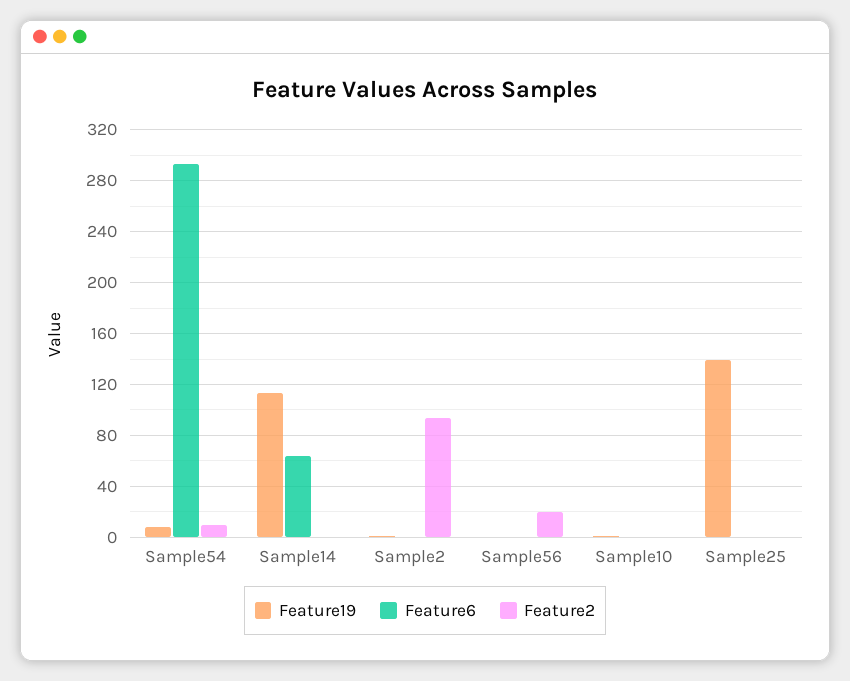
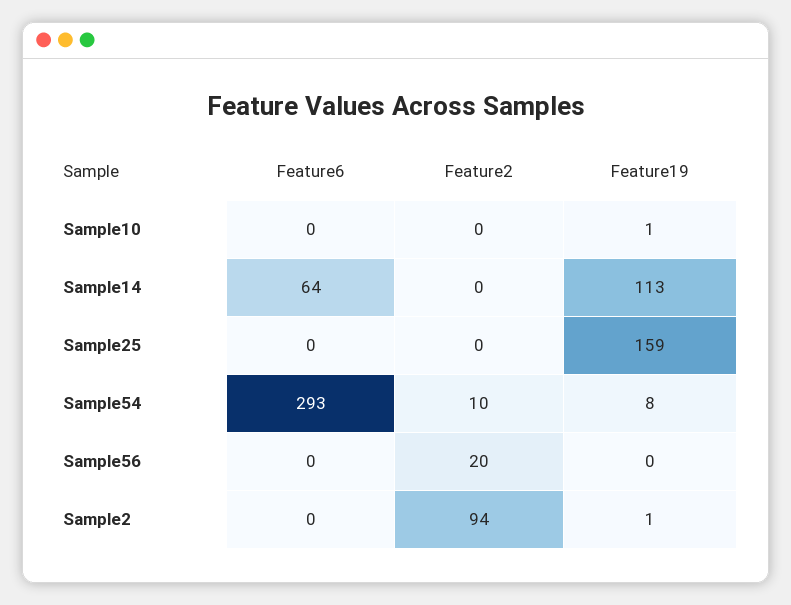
  {
    "Feature19": {
      "Sample54": 8,
      "Sample14": 113,
      "Sample2": 1,
      "Sample56": 0,
      "Sample10": 1,
-     "Sample25": 140
+     "Sample25": 159
    },
    "Feature6": {
      "Sample54": 293,
      "Sample14": 64,
      "Sample2": 0,
      "Sample56": 0,
      "Sample10": 0,
      "Sample25": 0
    },
    "Feature2": {
      "Sample54": 10,
      "Sample14": 0,
      "Sample2": 94,
      "Sample56": 20,
      "Sample10": 0,
      "Sample25": 0
    }
  }

